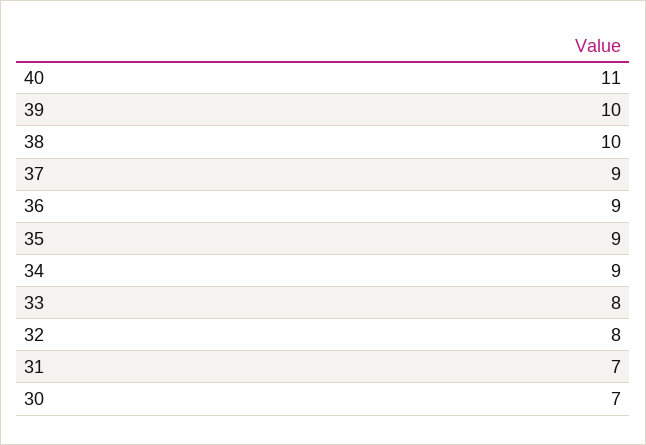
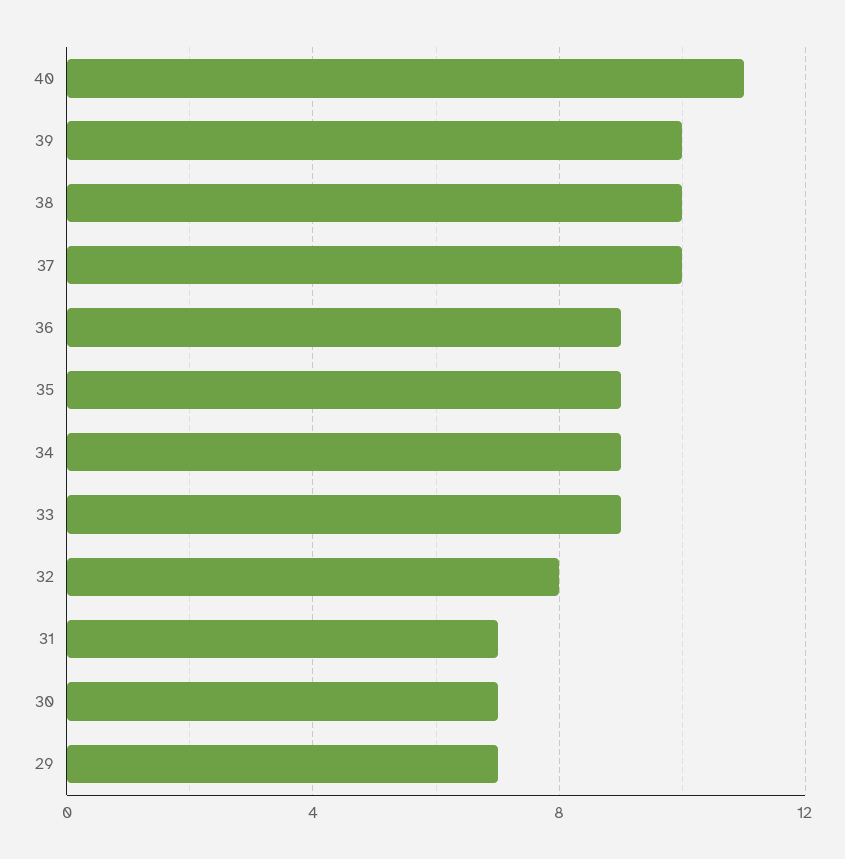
  {
    "40": 11,
    "39": 10,
    "38": 10,
-   "37": 9,
+   "37": 10,
    "36": 9,
    "35": 9,
    "34": 9,
-   "33": 8,
+   "33": 9,
    "32": 8,
    "31": 7,
-   "30": 7
+   "30": 7,
+   "29": 7
  }

